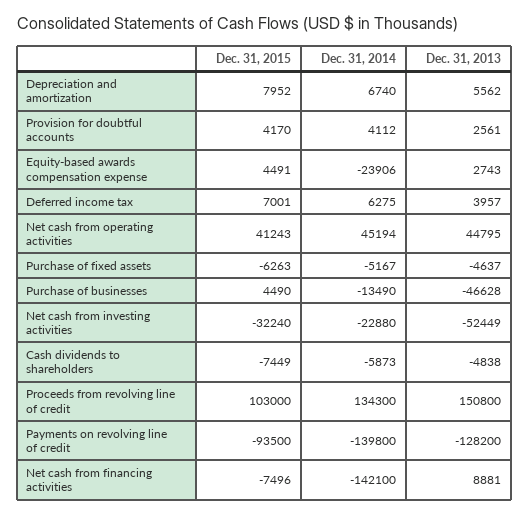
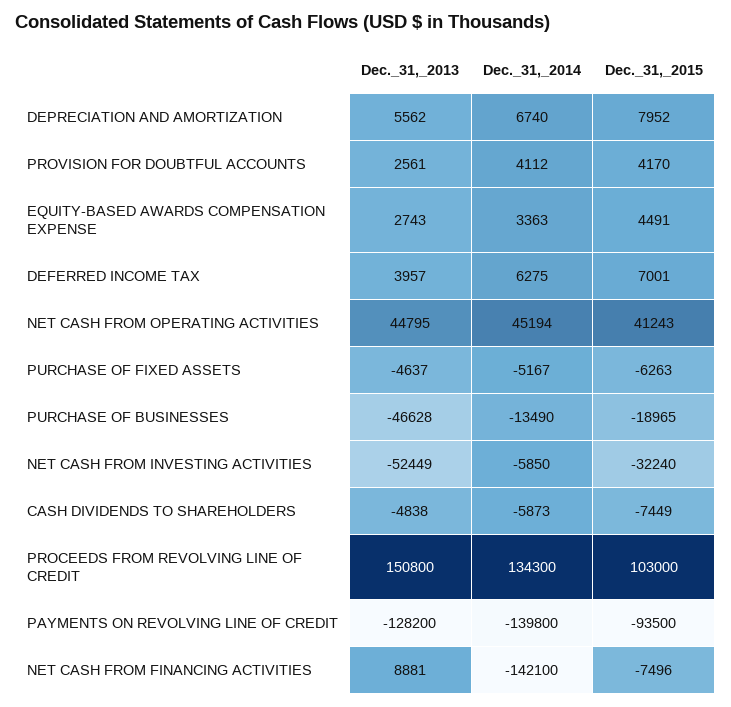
  {
    "Dec. 31, 2015": {
      "Depreciation and amortization": 7952,
      "Provision for doubtful accounts": 4170,
      "Equity-based awards compensation expense": 4491,
      "Deferred income tax": 7001,
      "Net cash from operating activities": 41243,
      "Purchase of fixed assets": -6263,
-     "Purchase of businesses": 4490,
+     "Purchase of businesses": -18965,
      "Net cash from investing activities": -32240,
      "Cash dividends to shareholders": -7449,
      "Proceeds from revolving line of credit": 103000,
      "Payments on revolving line of credit": -93500,
      "Net cash from financing activities": -7496
    },
    "Dec. 31, 2014": {
      "Depreciation and amortization": 6740,
      "Provision for doubtful accounts": 4112,
-     "Equity-based awards compensation expense": -23906,
+     "Equity-based awards compensation expense": 3363,
      "Deferred income tax": 6275,
      "Net cash from operating activities": 45194,
      "Purchase of fixed assets": -5167,
      "Purchase of businesses": -13490,
-     "Net cash from investing activities": -22880,
+     "Net cash from investing activities": -5850,
      "Cash dividends to shareholders": -5873,
      "Proceeds from revolving line of credit": 134300,
      "Payments on revolving line of credit": -139800,
      "Net cash from financing activities": -142100
    },
    "Dec. 31, 2013": {
      "Depreciation and amortization": 5562,
      "Provision for doubtful accounts": 2561,
      "Equity-based awards compensation expense": 2743,
      "Deferred income tax": 3957,
      "Net cash from operating activities": 44795,
      "Purchase of fixed assets": -4637,
      "Purchase of businesses": -46628,
      "Net cash from investing activities": -52449,
      "Cash dividends to shareholders": -4838,
      "Proceeds from revolving line of credit": 150800,
      "Payments on revolving line of credit": -128200,
      "Net cash from financing activities": 8881
    }
  }

